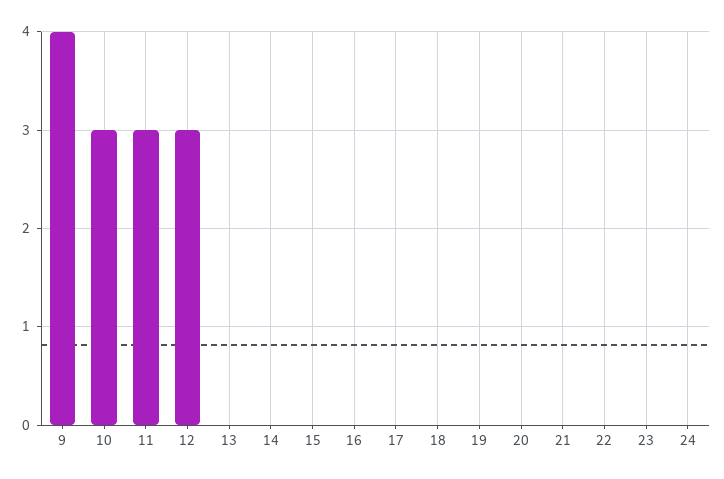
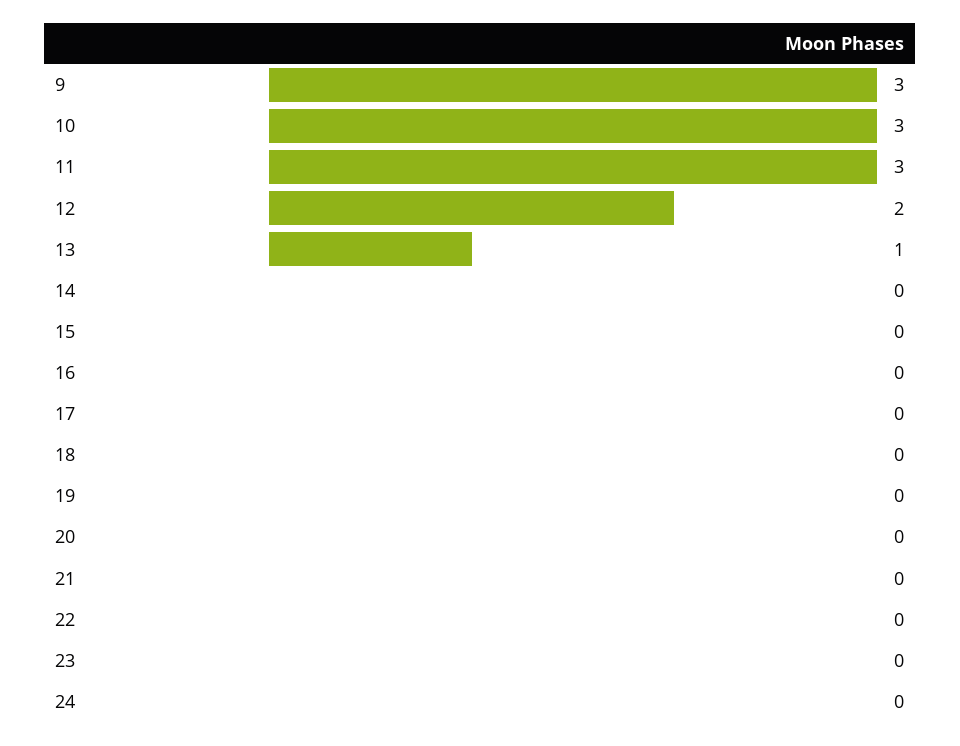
  {
-   "9": 4,
+   "9": 3,
    "10": 3,
    "11": 3,
-   "12": 3,
+   "12": 2,
-   "13": 0,
+   "13": 1,
    "14": 0,
    "15": 0,
    "16": 0,
    "17": 0,
    "18": 0,
    "19": 0,
    "20": 0,
    "21": 0,
    "22": 0,
    "23": 0,
    "24": 0
  }

